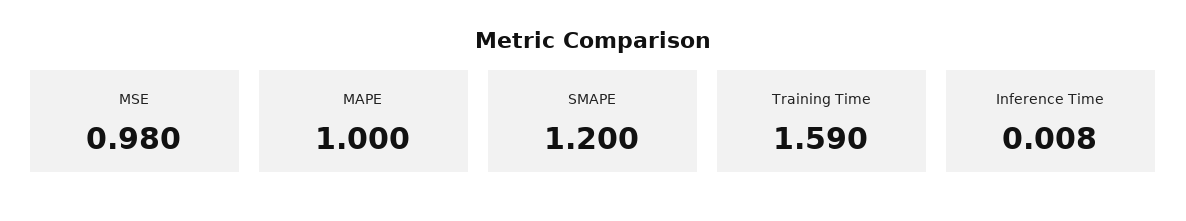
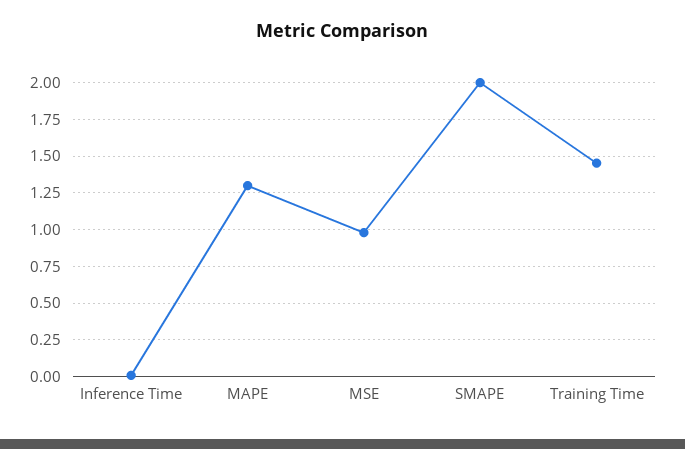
  {
    "MSE": 0.98,
-   "MAPE": 1,
+   "MAPE": 1.3,
-   "SMAPE": 1.2,
+   "SMAPE": 2,
-   "Training Time": 1.59,
+   "Training Time": 1.45,
    "Inference Time": 0.008
  }

